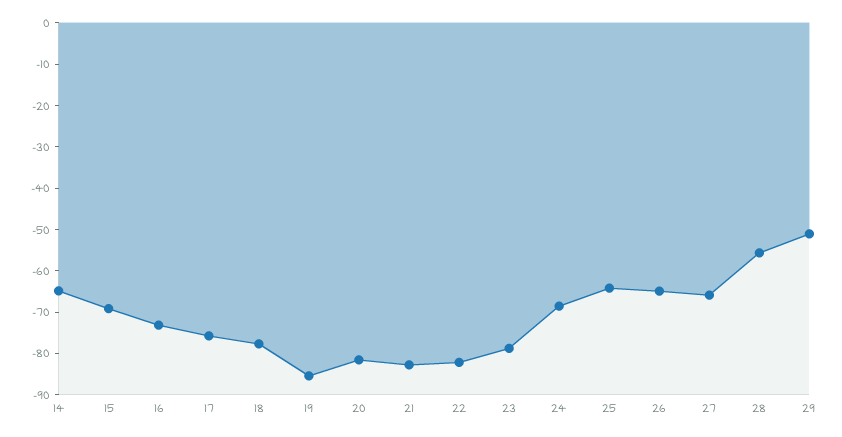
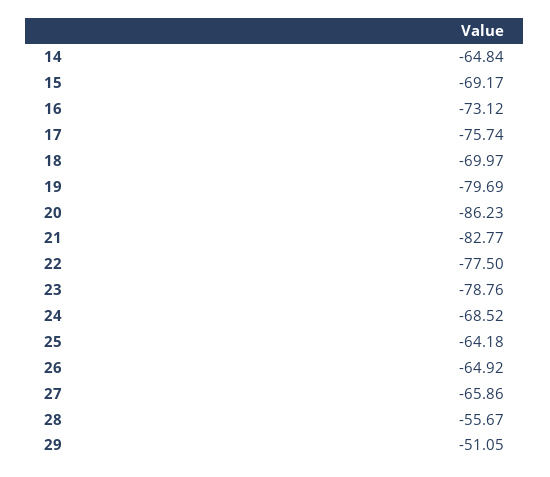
  {
    "14": -64.84,
    "15": -69.17,
    "16": -73.12,
    "17": -75.74,
-   "18": -78,
+   "18": -69.97,
-   "19": -86,
+   "19": -79.69,
-   "20": -82,
+   "20": -86.23,
    "21": -82.77,
-   "22": -82,
+   "22": -77.5,
    "23": -78.76,
    "24": -68.52,
    "25": -64.18,
    "26": -64.92,
    "27": -65.86,
    "28": -55.67,
    "29": -51.05
  }

